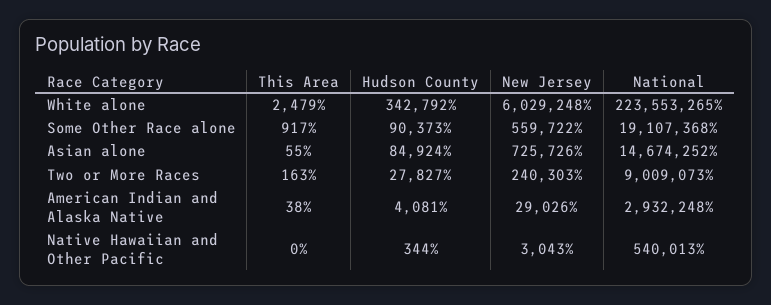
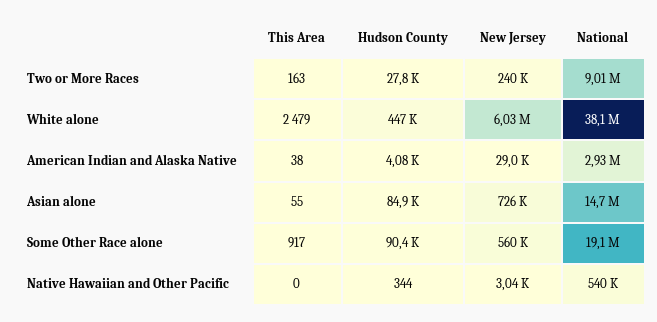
  {
    "This Area": {
      "White alone": 2479,
      "Some Other Race alone": 917,
      "Asian alone": 55,
      "Two or More Races": 163,
      "American Indian and Alaska Native": 38,
      "Native Hawaiian and Other Pacific": 0
    },
    "Hudson County": {
-     "White alone": 342792,
+     "White alone": 447000,
      "Some Other Race alone": 90373,
      "Asian alone": 84924,
      "Two or More Races": 27827,
      "American Indian and Alaska Native": 4081,
      "Native Hawaiian and Other Pacific": 344
    },
    "New Jersey": {
      "White alone": 6029248,
      "Some Other Race alone": 559722,
      "Asian alone": 725726,
      "Two or More Races": 240303,
      "American Indian and Alaska Native": 29026,
      "Native Hawaiian and Other Pacific": 3043
    },
    "National": {
-     "White alone": 223553265,
+     "White alone": 38100000,
      "Some Other Race alone": 19107368,
      "Asian alone": 14674252,
      "Two or More Races": 9009073,
      "American Indian and Alaska Native": 2932248,
      "Native Hawaiian and Other Pacific": 540013
    }
  }

